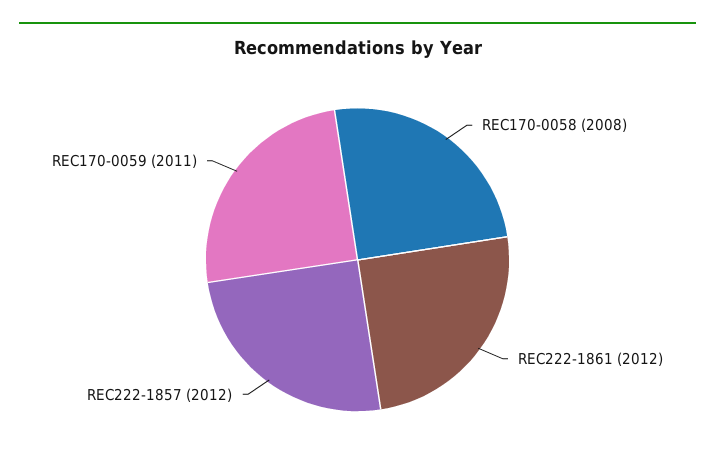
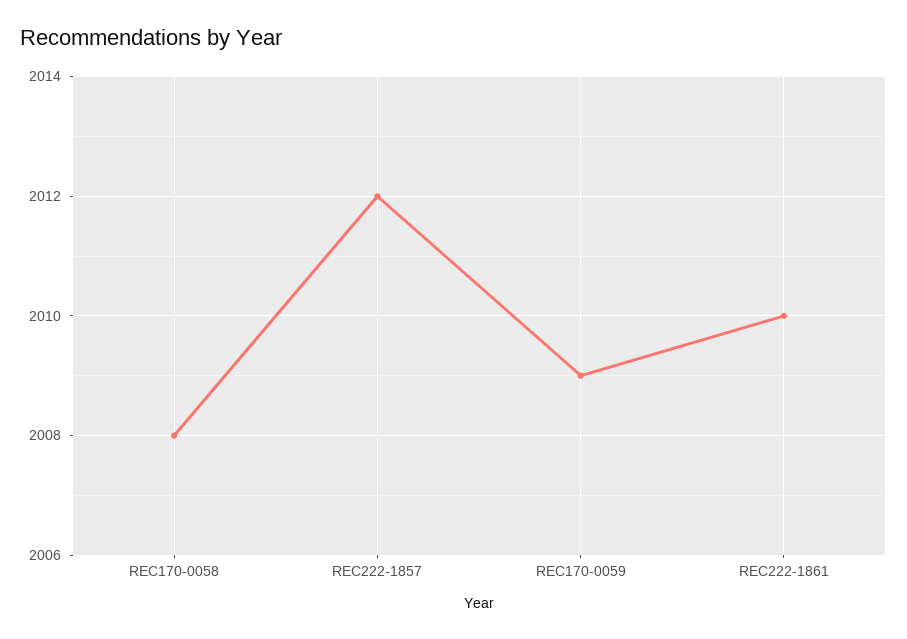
  {
    "REC170-0058": 2008,
-   "REC222-1861": 2012,
+   "REC222-1861": 2010,
    "REC222-1857": 2012,
-   "REC170-0059": 2011
+   "REC170-0059": 2009
  }

